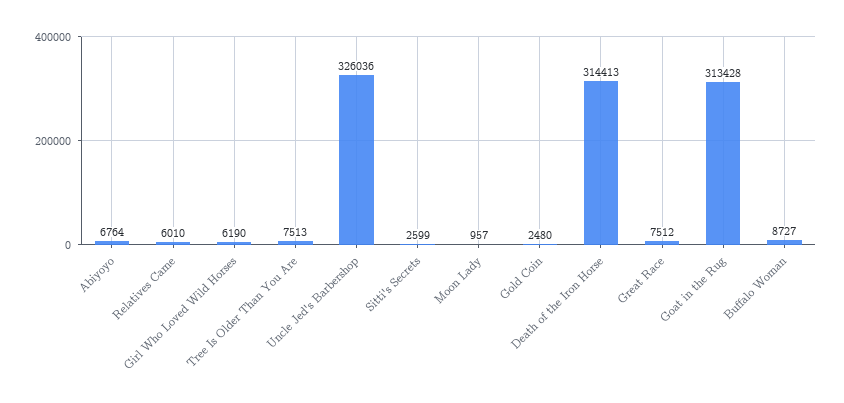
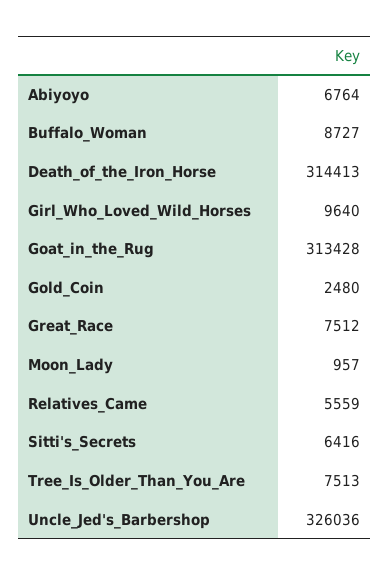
  {
    "Abiyoyo": 6764,
-   "Relatives Came": 6010,
+   "Relatives Came": 5559,
-   "Girl Who Loved Wild Horses": 6190,
+   "Girl Who Loved Wild Horses": 9640,
    "Tree Is Older Than You Are": 7513,
    "Uncle Jed's Barbershop": 326036,
-   "Sitti's Secrets": 2599,
+   "Sitti's Secrets": 6416,
    "Moon Lady": 957,
    "Gold Coin": 2480,
    "Death of the Iron Horse": 314413,
    "Great Race": 7512,
    "Goat in the Rug": 313428,
    "Buffalo Woman": 8727
  }

